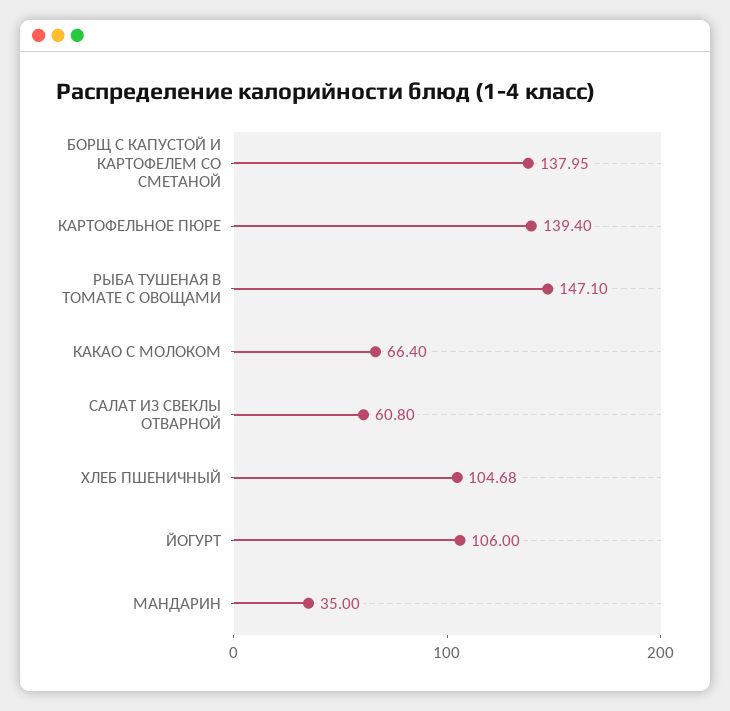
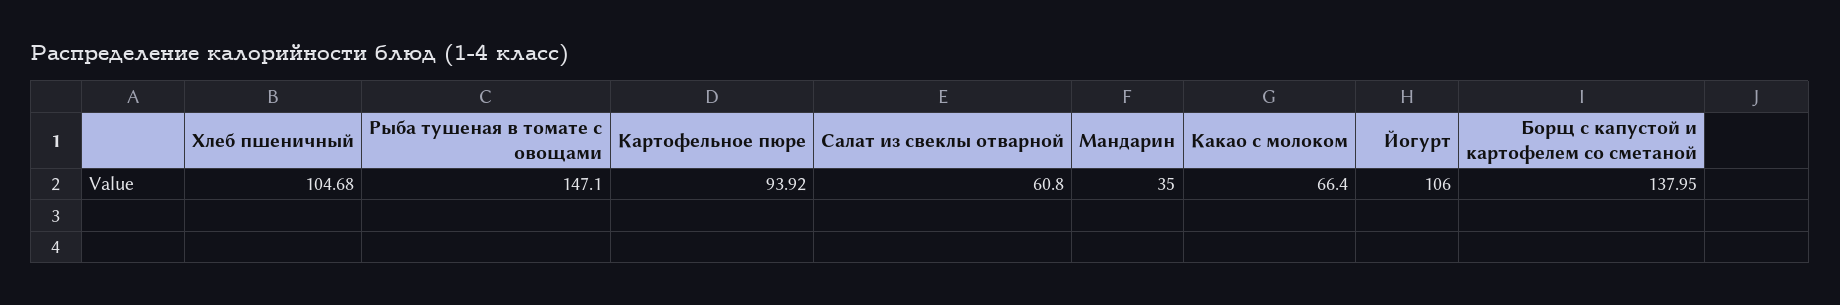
  {
    "БОРЩ С КАПУСТОЙ И КАРТОФЕЛЕМ СО СМЕТАНОЙ": 137.95,
-   "КАРТОФЕЛЬНОЕ ПЮРЕ": 139.4,
+   "КАРТОФЕЛЬНОЕ ПЮРЕ": 93.92,
    "РЫБА ТУШЕНАЯ В ТОМАТЕ С ОВОЩАМИ": 147.1,
    "КАКАО С МОЛОКОМ": 66.4,
    "САЛАТ ИЗ СВЕКЛЫ ОТВАРНОЙ": 60.8,
    "ХЛЕБ ПШЕНИЧНЫЙ": 104.68,
    "ЙОГУРТ": 106,
    "МАНДАРИН": 35
  }

